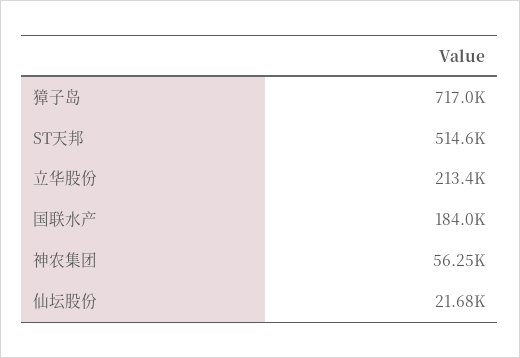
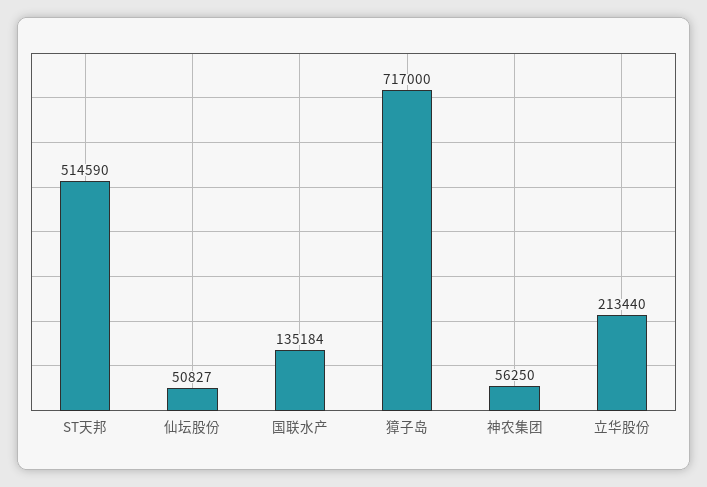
  {
    "獐子岛": 717000,
    "ST天邦": 514590,
    "立华股份": 213440,
-   "国联水产": 184000,
+   "国联水产": 135184,
    "神农集团": 56250,
-   "仙坛股份": 21680
+   "仙坛股份": 50827
  }

